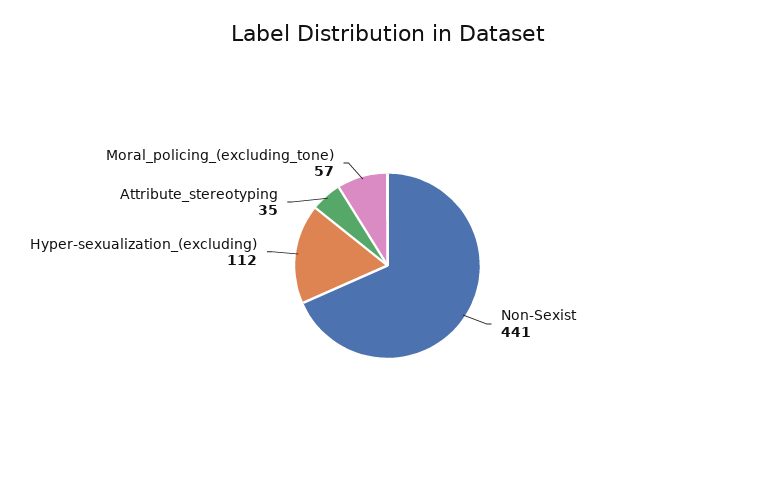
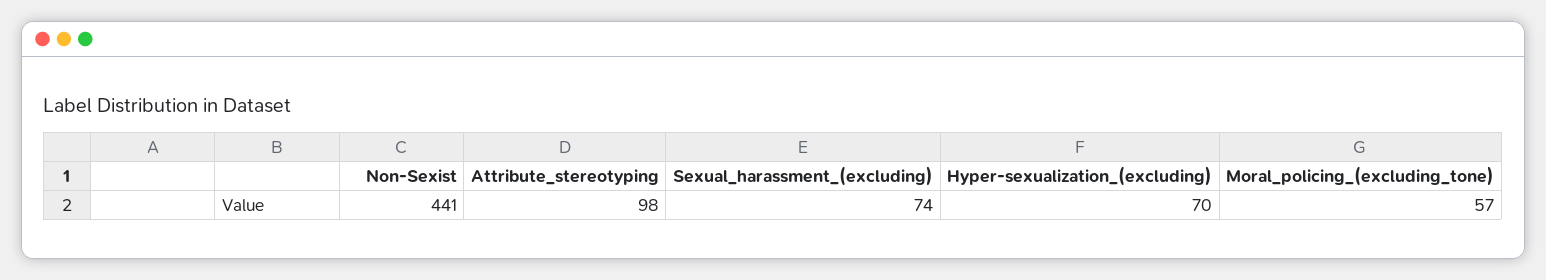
  {
    "Non-Sexist": 441,
-   "Hyper-sexualization_(excluding)": 112,
+   "Hyper-sexualization_(excluding)": 70,
-   "Attribute_stereotyping": 35,
+   "Attribute_stereotyping": 98,
-   "Moral_policing_(excluding_tone)": 57
+   "Moral_policing_(excluding_tone)": 57,
+   "Sexual_harassment_(excluding)": 74
  }

